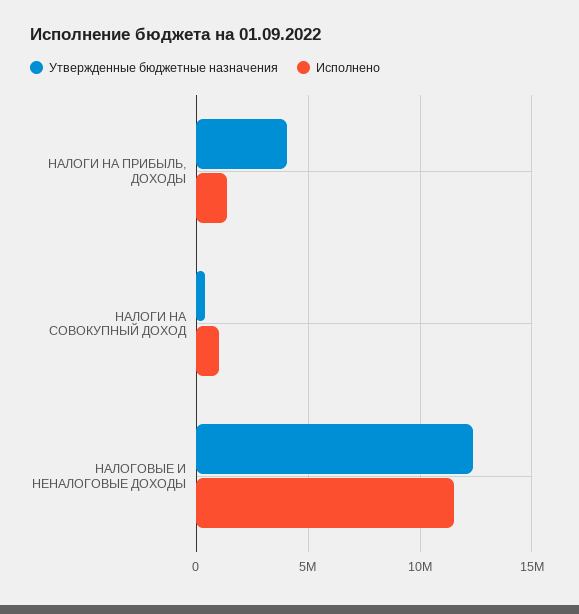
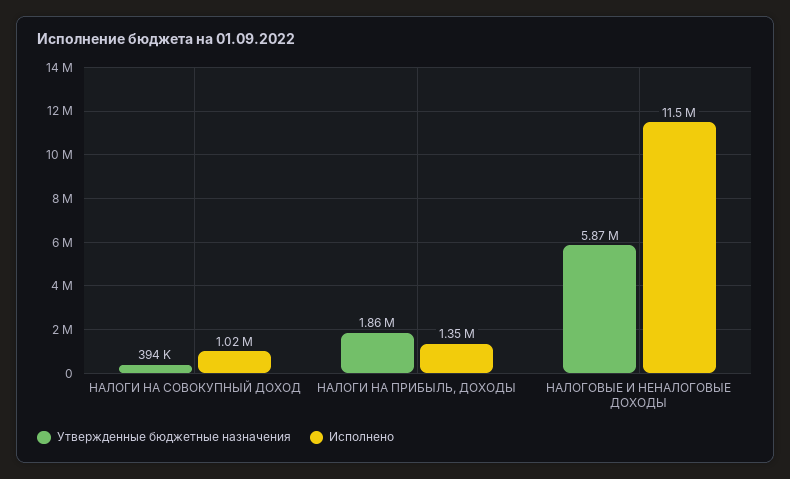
  {
    "Утвержденные бюджетные назначения": {
-     "НАЛОГИ НА ПРИБЫЛЬ, ДОХОДЫ": 4000000,
+     "НАЛОГИ НА ПРИБЫЛЬ, ДОХОДЫ": 1860000,
      "НАЛОГИ НА СОВОКУПНЫЙ ДОХОД": 394000,
-     "НАЛОГОВЫЕ И НЕНАЛОГОВЫЕ ДОХОДЫ": 12500000
+     "НАЛОГОВЫЕ И НЕНАЛОГОВЫЕ ДОХОДЫ": 5870000
    },
    "Исполнено": {
      "НАЛОГИ НА ПРИБЫЛЬ, ДОХОДЫ": 1350000,
      "НАЛОГИ НА СОВОКУПНЫЙ ДОХОД": 1020000,
      "НАЛОГОВЫЕ И НЕНАЛОГОВЫЕ ДОХОДЫ": 11500000
    }
  }

